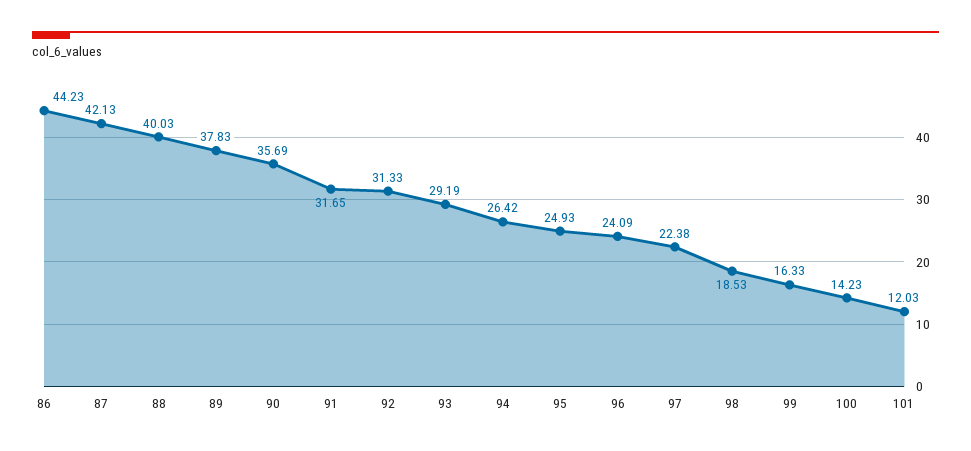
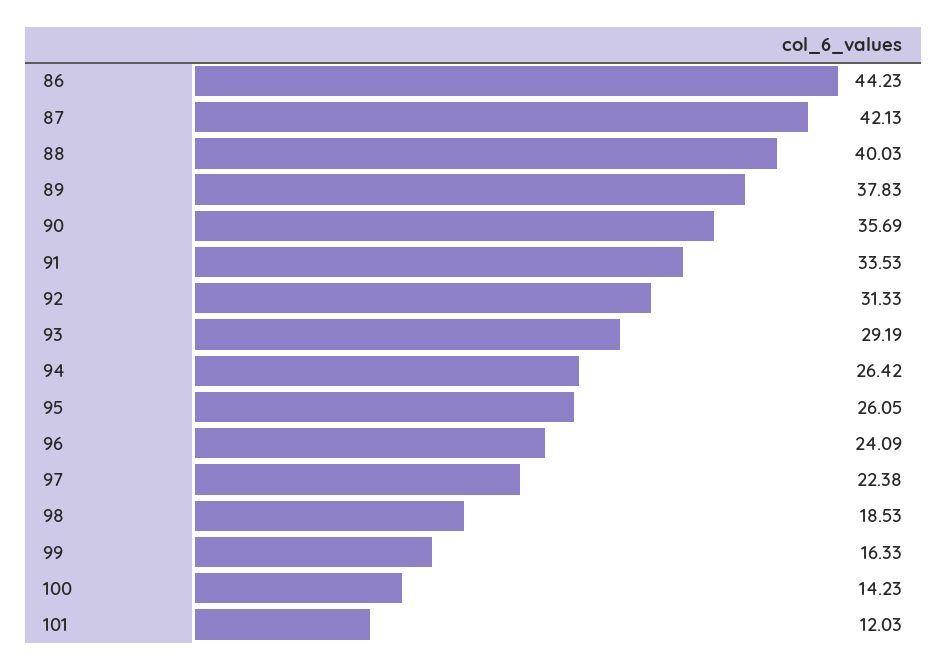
  {
    "86": 44.23,
    "87": 42.13,
    "88": 40.03,
    "89": 37.83,
    "90": 35.69,
-   "91": 31.65,
+   "91": 33.53,
    "92": 31.33,
    "93": 29.19,
    "94": 26.42,
-   "95": 24.93,
+   "95": 26.05,
    "96": 24.09,
    "97": 22.38,
    "98": 18.53,
    "99": 16.33,
    "100": 14.23,
    "101": 12.03
  }

